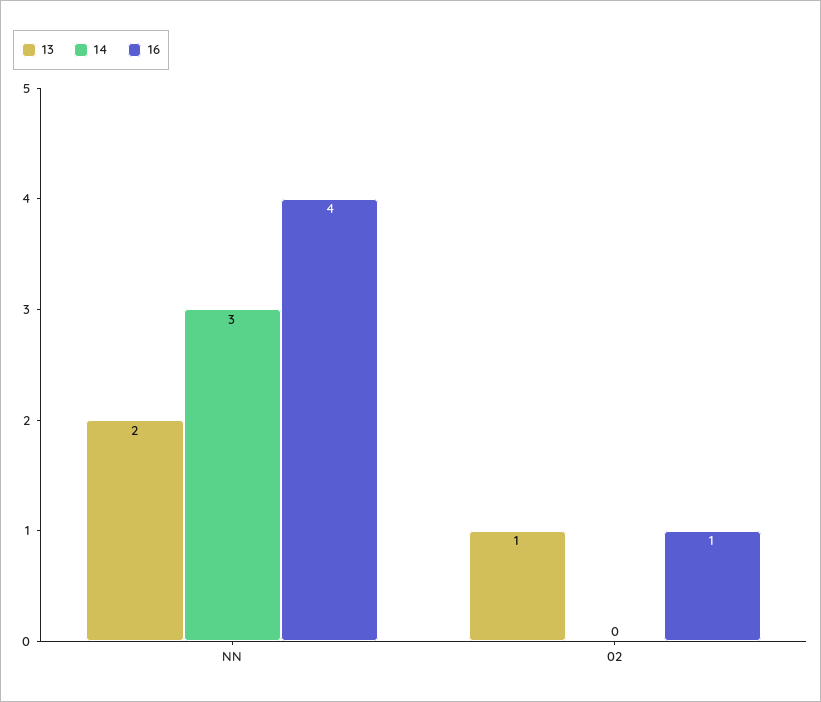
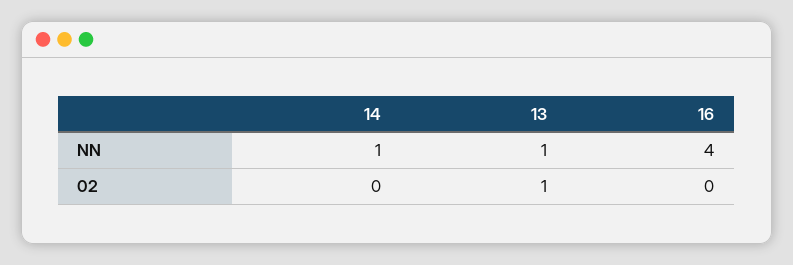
  {
    "13": {
-     "NN": 2,
+     "NN": 1,
      "02": 1
    },
    "14": {
-     "NN": 3,
+     "NN": 1,
      "02": 0
    },
    "16": {
      "NN": 4,
-     "02": 1
+     "02": 0
    }
  }

